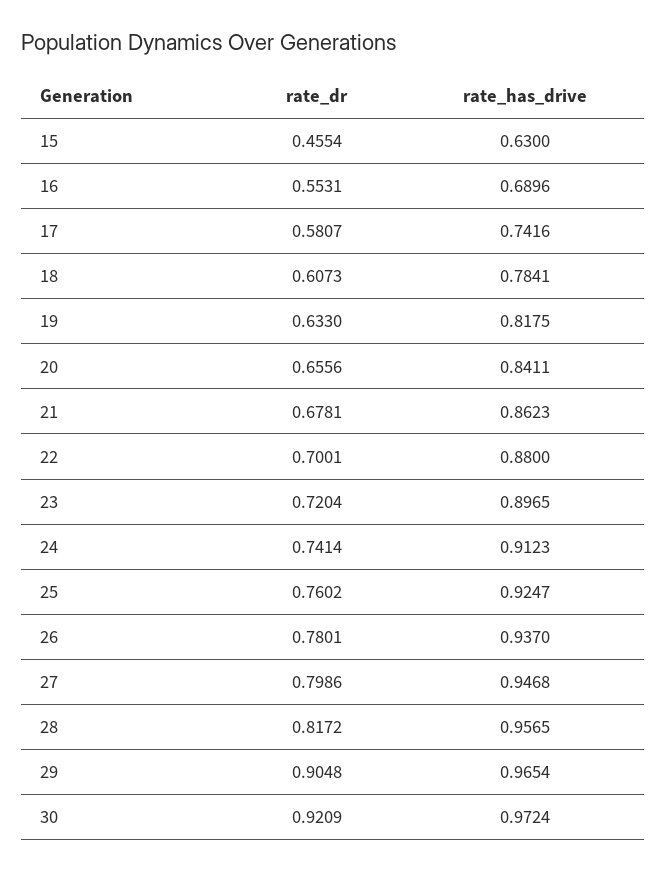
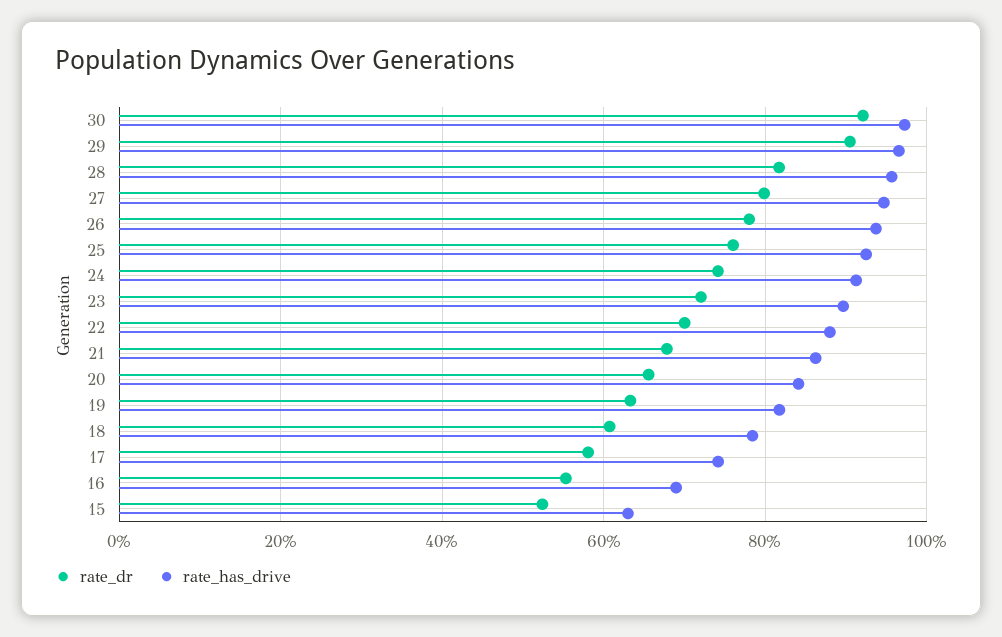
  {
    "rate_dr": {
-     "15": 0.4554,
+     "15": 0.52,
      "16": 0.5531,
      "17": 0.5807,
      "18": 0.6073,
      "19": 0.633,
      "20": 0.6556,
      "21": 0.6781,
      "22": 0.7001,
      "23": 0.7204,
      "24": 0.7414,
      "25": 0.7602,
      "26": 0.7801,
      "27": 0.7986,
      "28": 0.8172,
      "29": 0.9048,
      "30": 0.9209
    },
    "rate_has_drive": {
      "15": 0.63,
      "16": 0.6896,
      "17": 0.7416,
      "18": 0.7841,
      "19": 0.8175,
      "20": 0.8411,
      "21": 0.8623,
      "22": 0.88,
      "23": 0.8965,
      "24": 0.9123,
      "25": 0.9247,
      "26": 0.937,
      "27": 0.9468,
      "28": 0.9565,
      "29": 0.9654,
      "30": 0.9724
    }
  }

